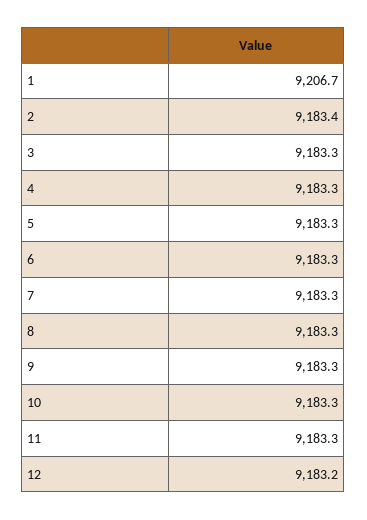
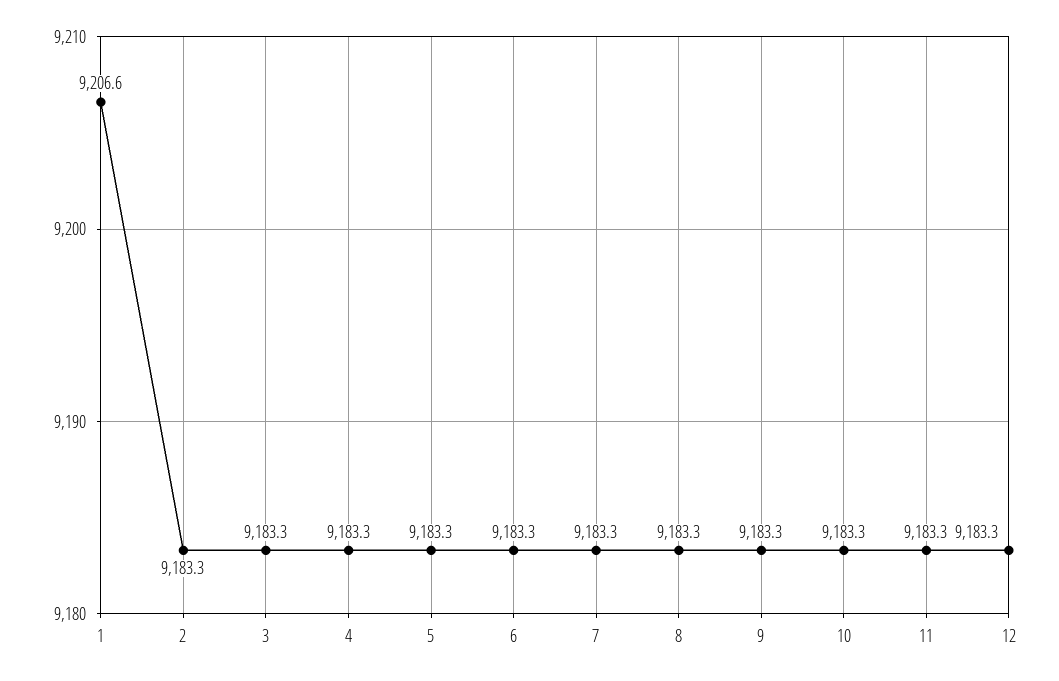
  {
-   "1": 9206.7,
+   "1": 9206.6,
-   "2": 9183.4,
+   "2": 9183.3,
    "3": 9183.3,
    "4": 9183.3,
    "5": 9183.3,
    "6": 9183.3,
    "7": 9183.3,
    "8": 9183.3,
    "9": 9183.3,
    "10": 9183.3,
    "11": 9183.3,
-   "12": 9183.2
+   "12": 9183.3
  }

